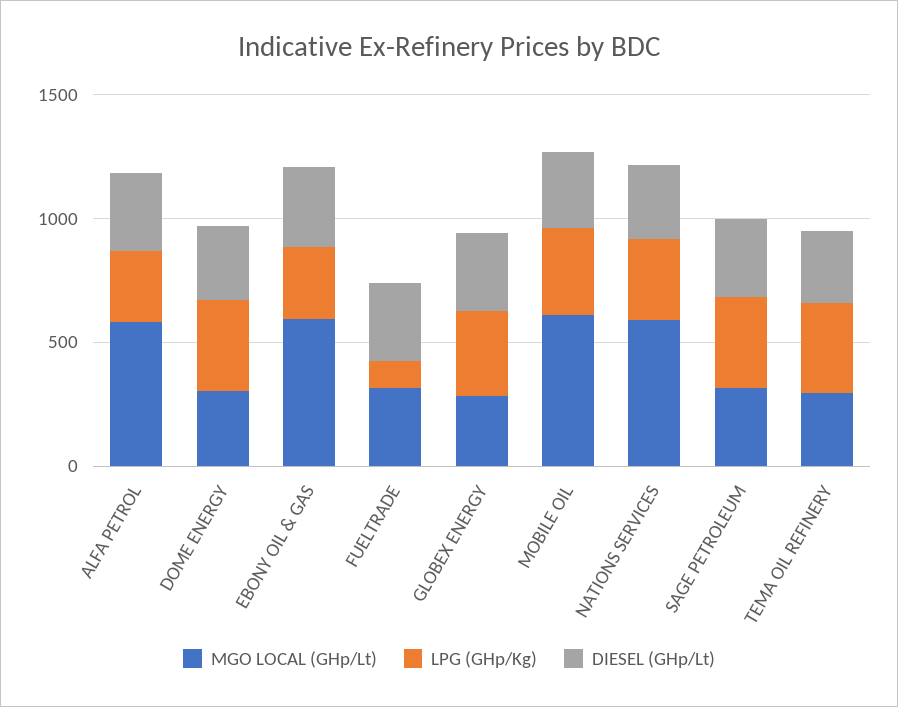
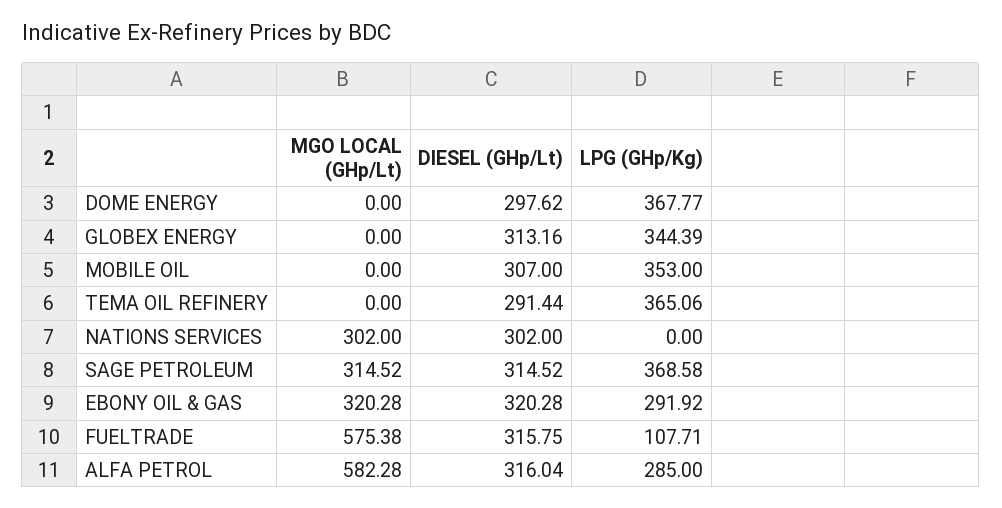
  {
    "MGO LOCAL (GHp/Lt)": {
      "ALFA PETROL": 582.28,
-     "DOME ENERGY": 300,
+     "DOME ENERGY": 0,
-     "EBONY OIL & GAS": 600,
+     "EBONY OIL & GAS": 320.28,
-     "FUELTRADE": 300,
+     "FUELTRADE": 575.38,
-     "GLOBEX ENERGY": 300,
+     "GLOBEX ENERGY": 0,
-     "MOBILE OIL": 600,
+     "MOBILE OIL": 0,
-     "NATIONS SERVICES": 600,
+     "NATIONS SERVICES": 302,
      "SAGE PETROLEUM": 314.52,
-     "TEMA OIL REFINERY": 300
+     "TEMA OIL REFINERY": 0
    },
    "LPG (GHp/Kg)": {
      "ALFA PETROL": 285,
      "DOME ENERGY": 367.77,
      "EBONY OIL & GAS": 291.92,
      "FUELTRADE": 107.71,
      "GLOBEX ENERGY": 344.39,
      "MOBILE OIL": 353,
-     "NATIONS SERVICES": 300,
+     "NATIONS SERVICES": 0,
      "SAGE PETROLEUM": 368.58,
      "TEMA OIL REFINERY": 365.06
    },
    "DIESEL (GHp/Lt)": {
      "ALFA PETROL": 316.04,
      "DOME ENERGY": 297.62,
      "EBONY OIL & GAS": 320.28,
      "FUELTRADE": 315.75,
      "GLOBEX ENERGY": 313.16,
      "MOBILE OIL": 307,
      "NATIONS SERVICES": 302,
      "SAGE PETROLEUM": 314.52,
      "TEMA OIL REFINERY": 291.44
    }
  }

